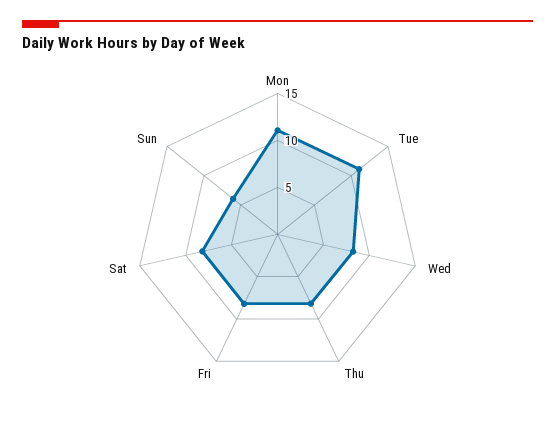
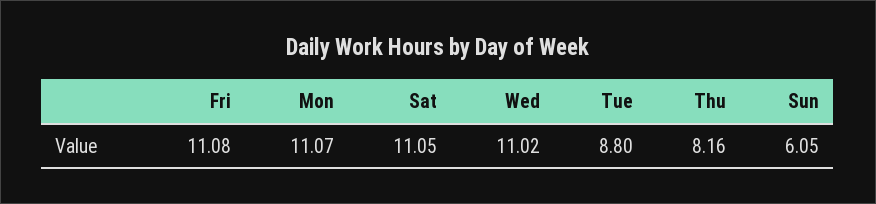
  {
    "Mon": 11.07,
-   "Tue": 11,
+   "Tue": 8.8,
-   "Wed": 8,
+   "Wed": 11.02,
    "Thu": 8.16,
-   "Fri": 8,
+   "Fri": 11.08,
-   "Sat": 8,
+   "Sat": 11.05,
    "Sun": 6.05
  }

